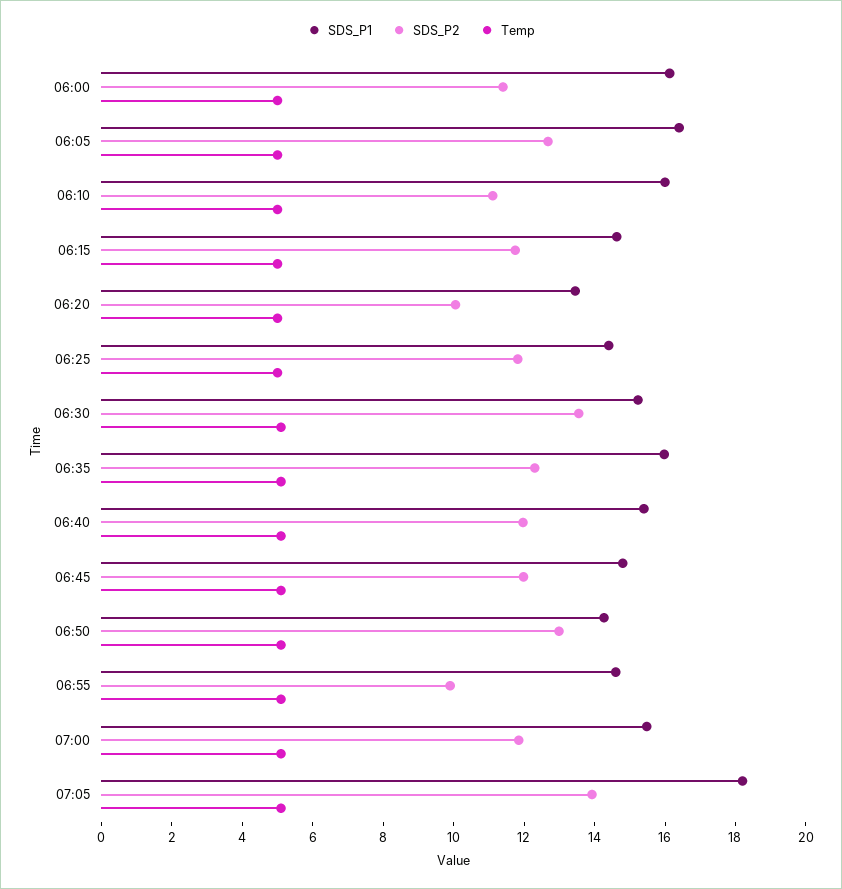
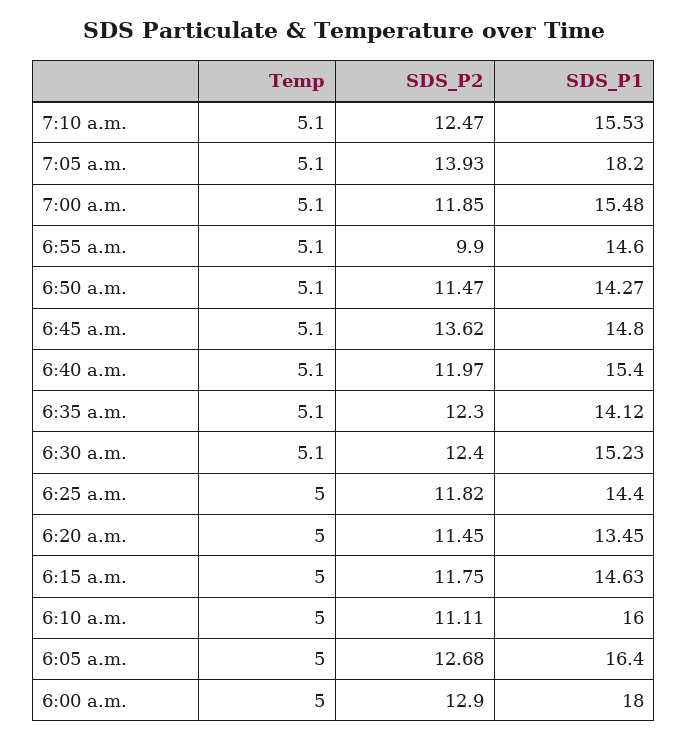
  {
    "SDS_P1": {
-     "06:00": 16,
+     "06:00": 18,
      "06:05": 16.4,
      "06:10": 16,
      "06:15": 14.63,
      "06:20": 13.45,
      "06:25": 14.4,
      "06:30": 15.23,
-     "06:35": 16,
+     "06:35": 14.12,
      "06:40": 15.4,
      "06:45": 14.8,
      "06:50": 14.27,
      "06:55": 14.6,
      "07:00": 15.48,
-     "07:05": 18.2
+     "07:05": 18.2,
+     "7:10 a.m.": 15.53
    },
    "SDS_P2": {
-     "06:00": 11.5,
+     "06:00": 12.9,
      "06:05": 12.68,
      "06:10": 11.11,
      "06:15": 11.75,
-     "06:20": 10,
+     "06:20": 11.45,
      "06:25": 11.82,
-     "06:30": 13.5,
+     "06:30": 12.4,
      "06:35": 12.3,
      "06:40": 11.97,
-     "06:45": 12,
+     "06:45": 13.62,
-     "06:50": 13,
+     "06:50": 11.47,
      "06:55": 9.9,
      "07:00": 11.85,
-     "07:05": 13.93
+     "07:05": 13.93,
+     "7:10 a.m.": 12.47
    },
    "Temp": {
      "06:00": 5,
      "06:05": 5,
      "06:10": 5,
      "06:15": 5,
      "06:20": 5,
      "06:25": 5,
      "06:30": 5.1,
      "06:35": 5.1,
      "06:40": 5.1,
      "06:45": 5.1,
      "06:50": 5.1,
      "06:55": 5.1,
      "07:00": 5.1,
-     "07:05": 5.1
+     "07:05": 5.1,
+     "7:10 a.m.": 5.1
    }
  }

